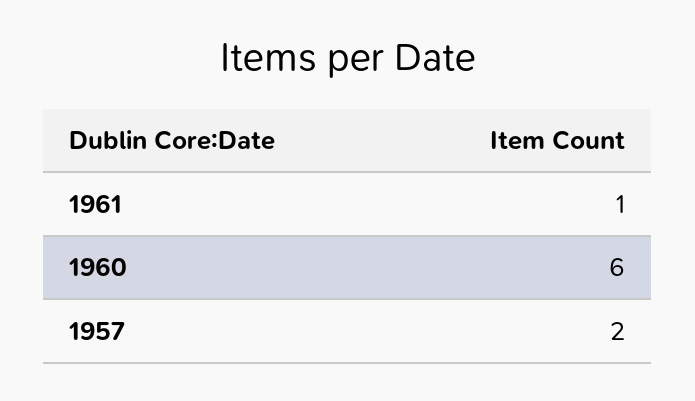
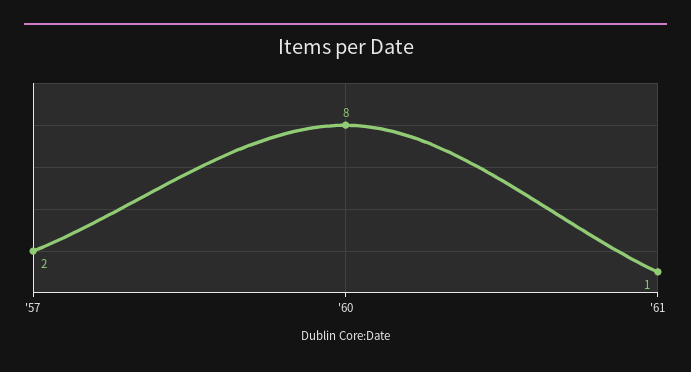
  {
    "1961": 1,
-   "1960": 6,
+   "1960": 8,
    "1957": 2
  }

